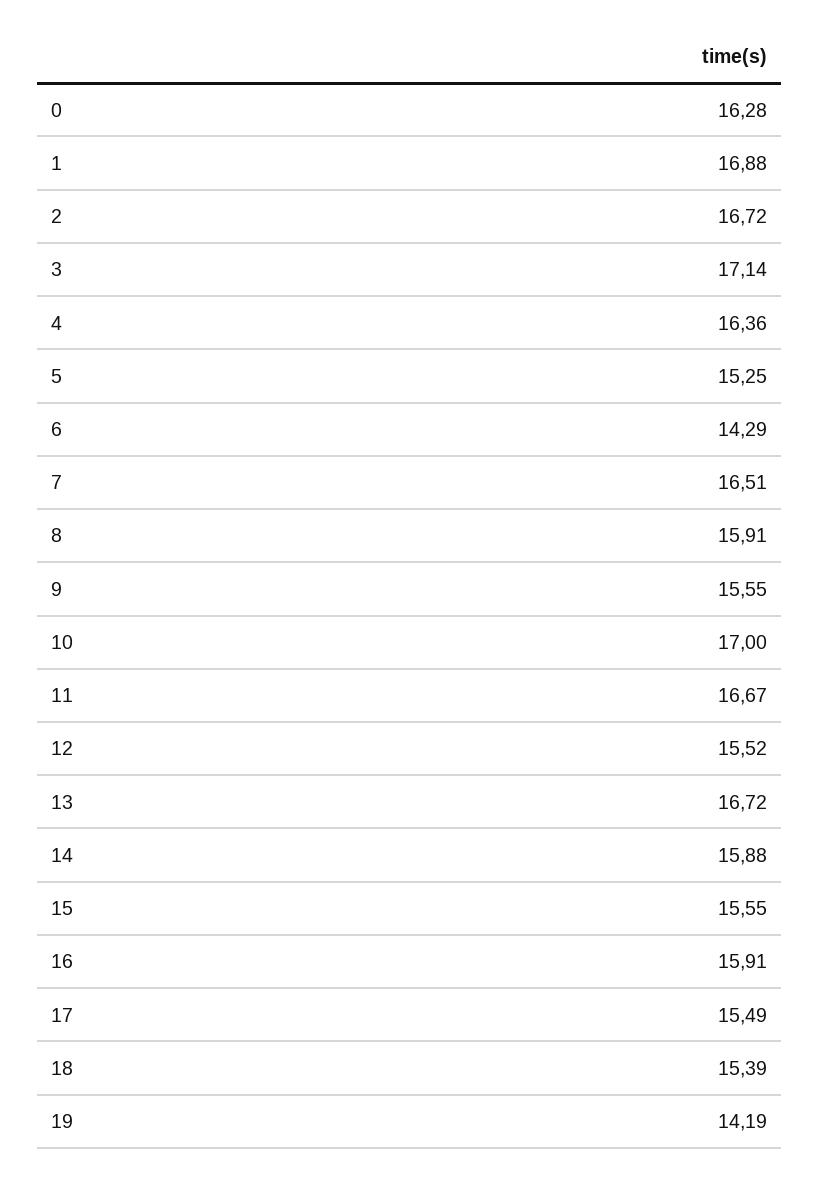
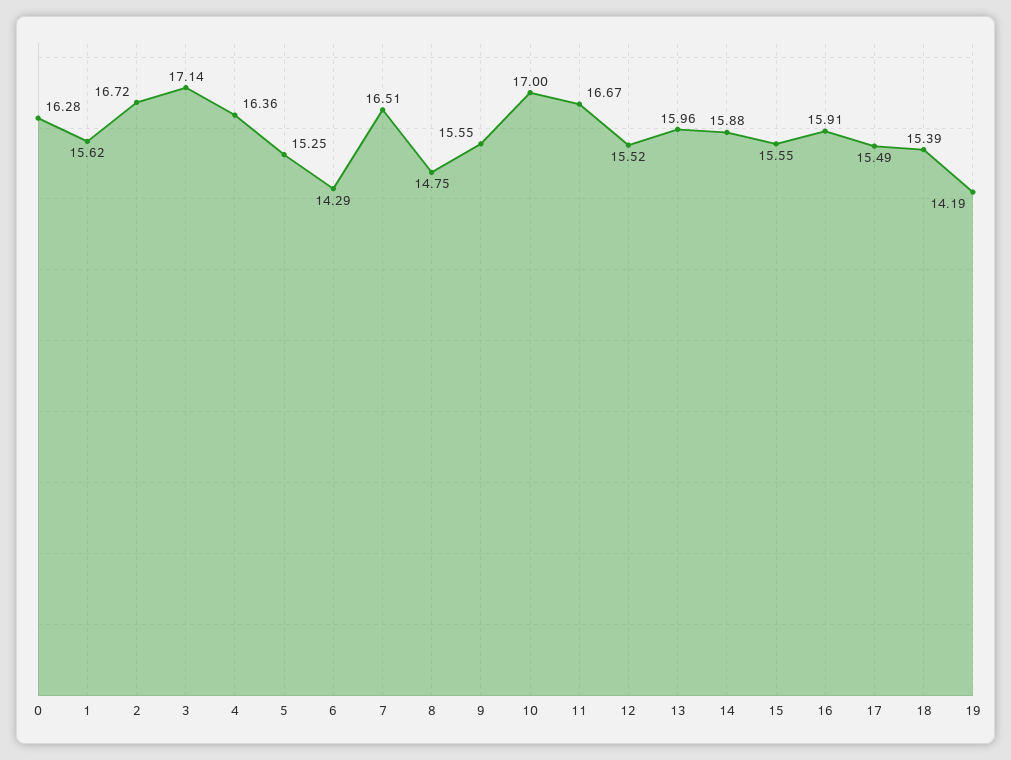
  {
    "0": 16.28,
-   "1": 16.88,
+   "1": 15.62,
    "2": 16.72,
    "3": 17.14,
    "4": 16.36,
    "5": 15.25,
    "6": 14.29,
    "7": 16.51,
-   "8": 15.91,
+   "8": 14.75,
    "9": 15.55,
    "10": 17,
    "11": 16.67,
    "12": 15.52,
-   "13": 16.72,
+   "13": 15.96,
    "14": 15.88,
    "15": 15.55,
    "16": 15.91,
    "17": 15.49,
    "18": 15.39,
    "19": 14.19
  }

